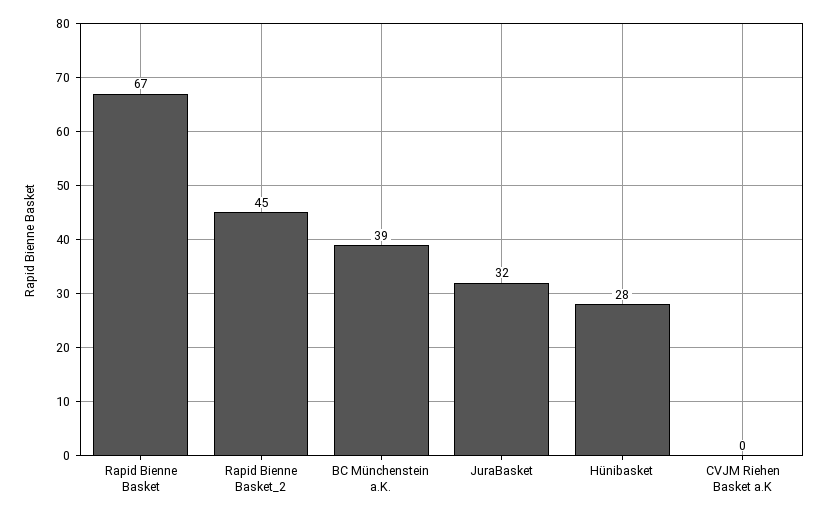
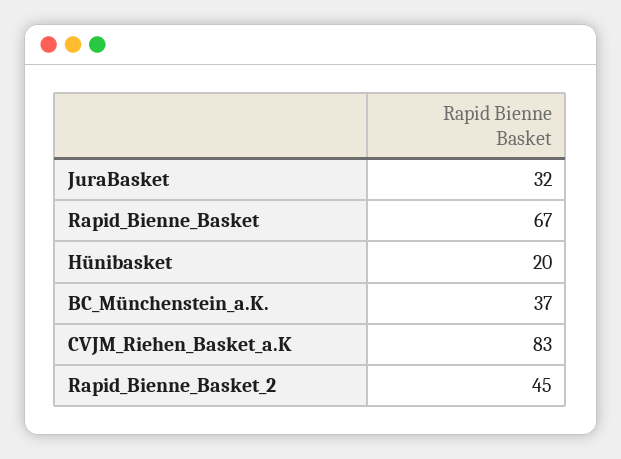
  {
    "Rapid Bienne Basket": 67,
    "Rapid Bienne Basket_2": 45,
-   "BC Münchenstein a.K.": 39,
+   "BC Münchenstein a.K.": 37,
    "JuraBasket": 32,
-   "Hünibasket": 28,
+   "Hünibasket": 20,
-   "CVJM Riehen Basket a.K": 0
+   "CVJM Riehen Basket a.K": 83
  }

